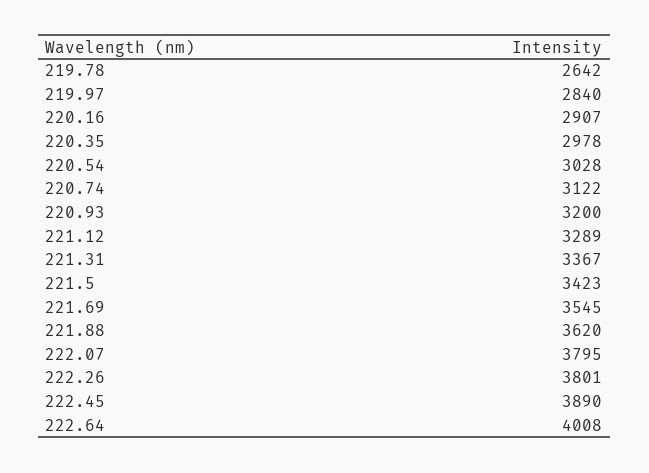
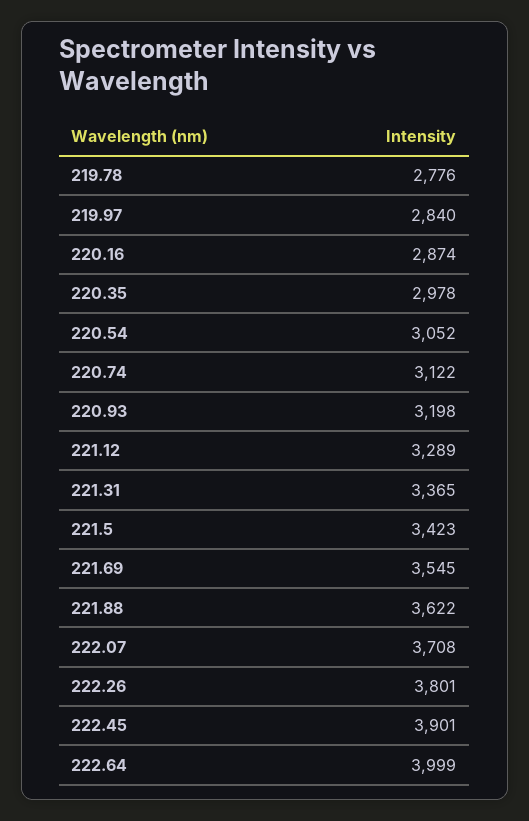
  {
-   "219.78": 2642,
+   "219.78": 2776,
    "219.97": 2840,
-   "220.16": 2907,
+   "220.16": 2874,
    "220.35": 2978,
-   "220.54": 3028,
+   "220.54": 3052,
    "220.74": 3122,
-   "220.93": 3200,
+   "220.93": 3198,
    "221.12": 3289,
-   "221.31": 3367,
+   "221.31": 3365,
    "221.5": 3423,
    "221.69": 3545,
-   "221.88": 3620,
+   "221.88": 3622,
-   "222.07": 3795,
+   "222.07": 3708,
    "222.26": 3801,
-   "222.45": 3890,
+   "222.45": 3901,
-   "222.64": 4008
+   "222.64": 3999
  }

